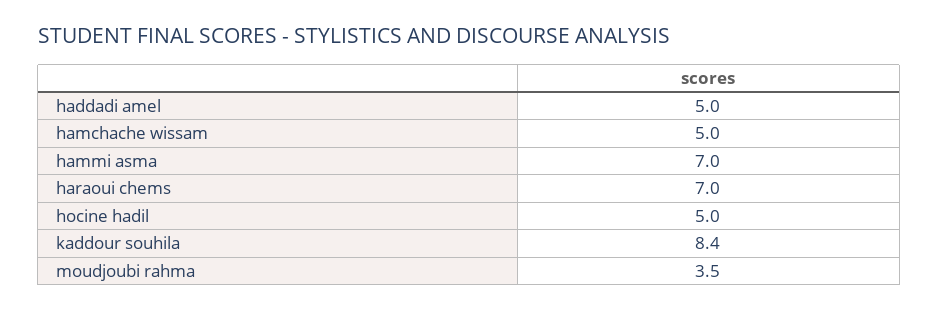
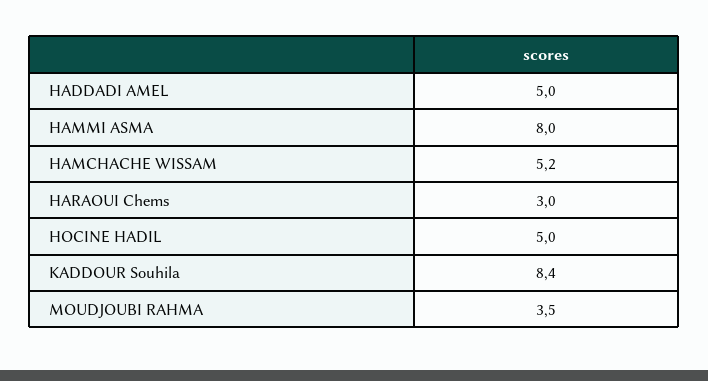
  {
    "haddadi amel": 5,
-   "hamchache wissam": 5,
+   "hamchache wissam": 5.2,
-   "hammi asma": 7,
+   "hammi asma": 8,
-   "haraoui chems": 7,
+   "haraoui chems": 3,
    "hocine hadil": 5,
    "kaddour souhila": 8.4,
    "moudjoubi rahma": 3.5
  }

